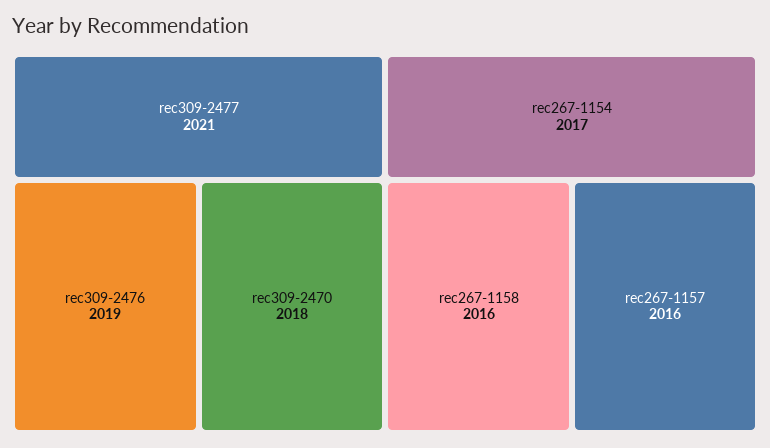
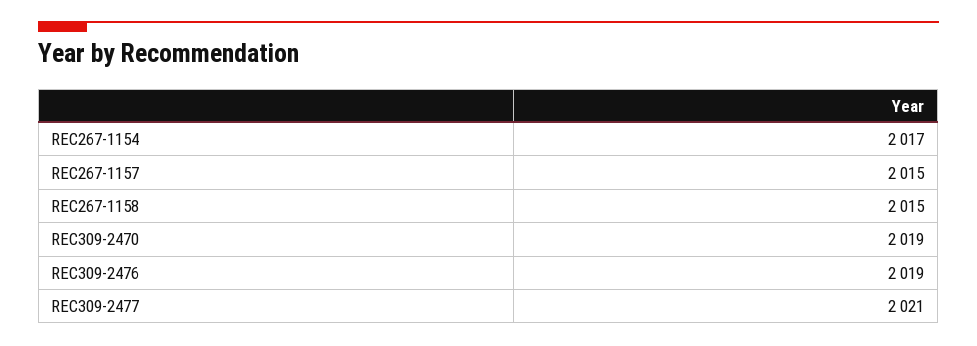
  {
    "rec309-2477": 2021,
    "rec309-2476": 2019,
-   "rec309-2470": 2018,
+   "rec309-2470": 2019,
    "rec267-1154": 2017,
-   "rec267-1158": 2016,
+   "rec267-1158": 2015,
-   "rec267-1157": 2016
+   "rec267-1157": 2015
  }

